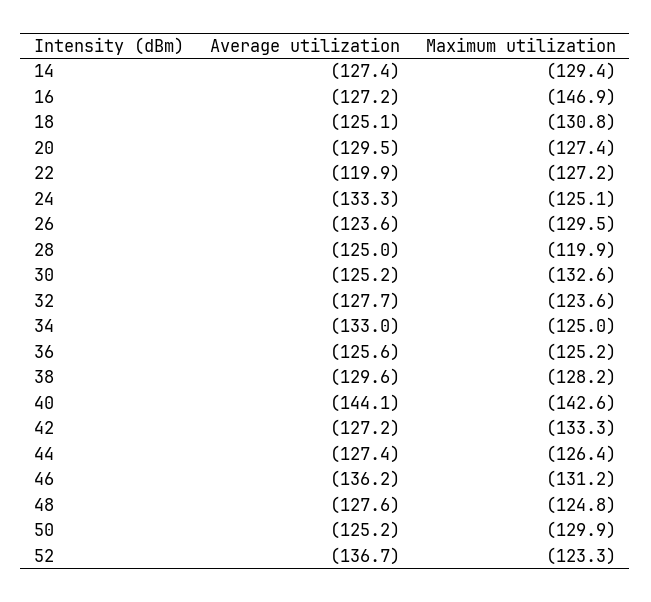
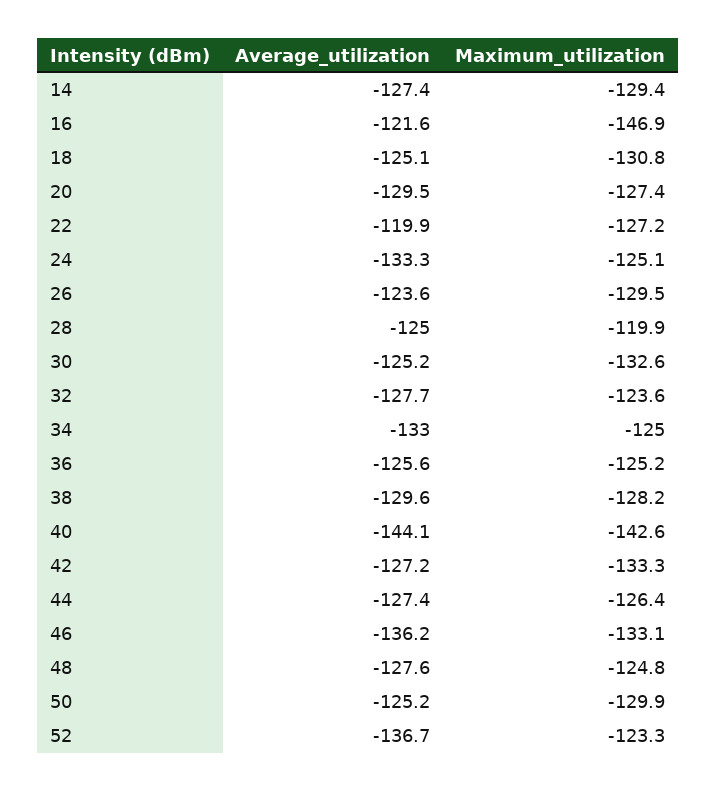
  {
    "Average utilization": {
      "14": -127.4,
-     "16": -127.2,
+     "16": -121.6,
      "18": -125.1,
      "20": -129.5,
      "22": -119.9,
      "24": -133.3,
      "26": -123.6,
      "28": -125,
      "30": -125.2,
      "32": -127.7,
      "34": -133,
      "36": -125.6,
      "38": -129.6,
      "40": -144.1,
      "42": -127.2,
      "44": -127.4,
      "46": -136.2,
      "48": -127.6,
      "50": -125.2,
      "52": -136.7
    },
    "Maximum utilization": {
      "14": -129.4,
      "16": -146.9,
      "18": -130.8,
      "20": -127.4,
      "22": -127.2,
      "24": -125.1,
      "26": -129.5,
      "28": -119.9,
      "30": -132.6,
      "32": -123.6,
      "34": -125,
      "36": -125.2,
      "38": -128.2,
      "40": -142.6,
      "42": -133.3,
      "44": -126.4,
-     "46": -131.2,
+     "46": -133.1,
      "48": -124.8,
      "50": -129.9,
      "52": -123.3
    }
  }

